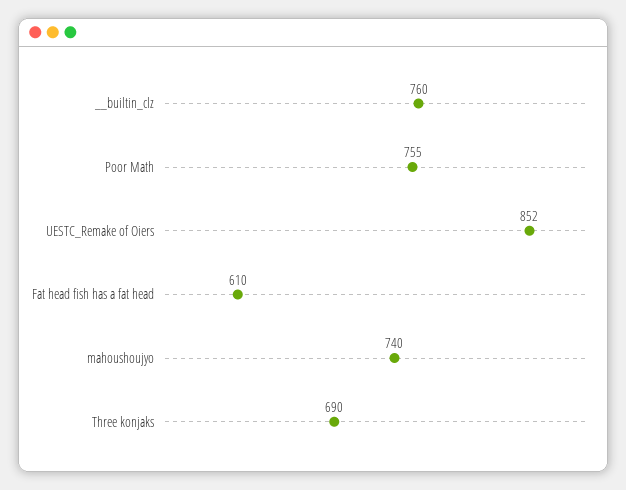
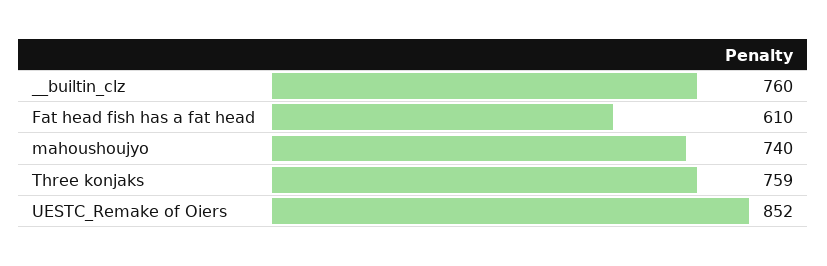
  {
    "__builtin_clz": 760,
-   "Poor Math": 755,
    "UESTC_Remake of Oiers": 852,
    "Fat head fish has a fat head": 610,
    "mahoushoujyo": 740,
-   "Three konjaks": 690
+   "Three konjaks": 759
  }

